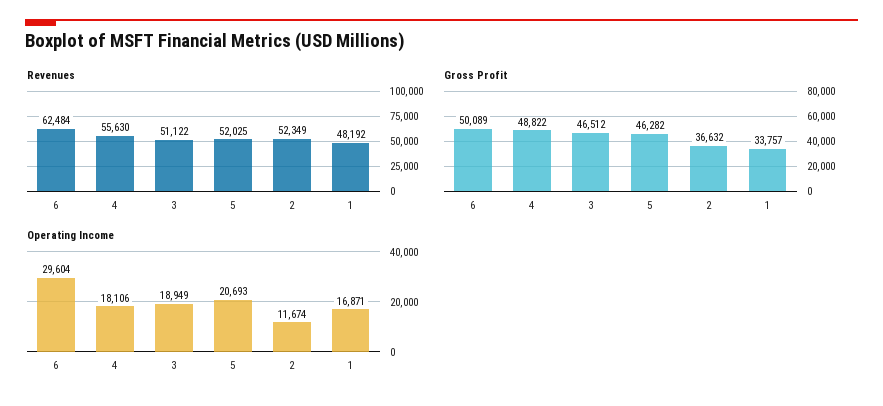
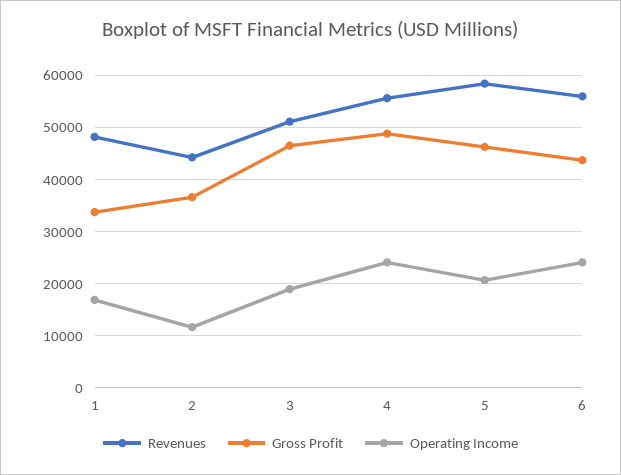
  {
    "Revenues": {
-     "6": 62484,
+     "6": 56000,
      "4": 55630,
      "3": 51122,
-     "5": 52025,
+     "5": 58000,
-     "2": 52349,
+     "2": 44000,
      "1": 48192
    },
    "Gross Profit": {
-     "6": 50089,
+     "6": 44000,
      "4": 48822,
      "3": 46512,
      "5": 46282,
      "2": 36632,
      "1": 33757
    },
    "Operating Income": {
-     "6": 29604,
+     "6": 24000,
-     "4": 18106,
+     "4": 24000,
      "3": 18949,
      "5": 20693,
      "2": 11674,
      "1": 16871
    }
  }

